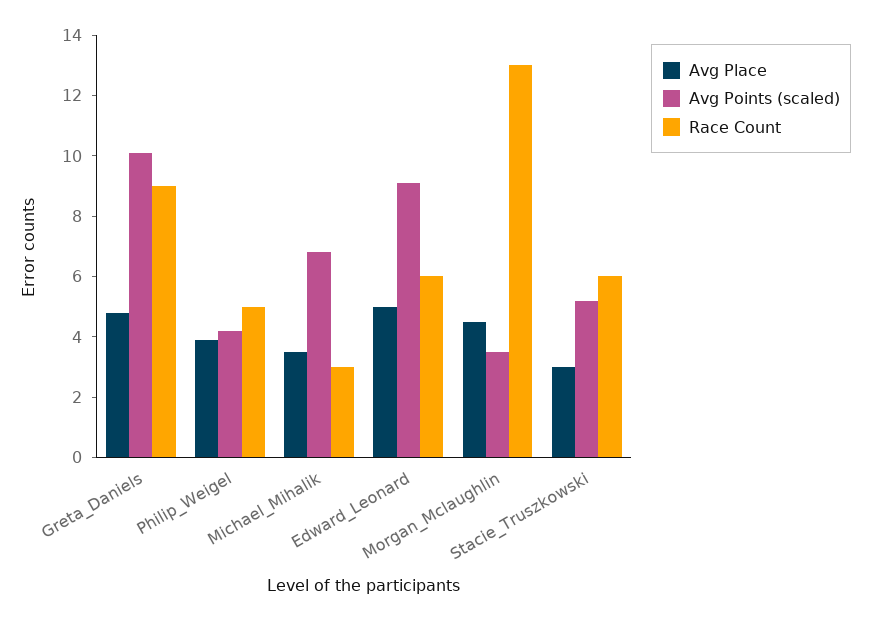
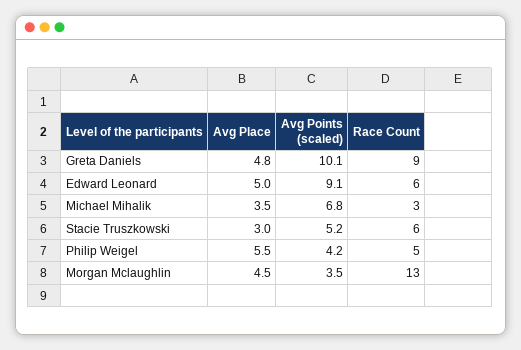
  {
    "Avg Place": {
      "Greta_Daniels": 4.8,
-     "Philip_Weigel": 4,
+     "Philip_Weigel": 5.5,
      "Michael_Mihalik": 3.5,
      "Edward_Leonard": 5,
      "Morgan_Mclaughlin": 4.5,
      "Stacie_Truszkowski": 3
    },
    "Avg Points (scaled)": {
      "Greta_Daniels": 10.1,
      "Philip_Weigel": 4.2,
      "Michael_Mihalik": 6.8,
      "Edward_Leonard": 9.1,
      "Morgan_Mclaughlin": 3.5,
      "Stacie_Truszkowski": 5.2
    },
    "Race Count": {
      "Greta_Daniels": 9,
      "Philip_Weigel": 5,
      "Michael_Mihalik": 3,
      "Edward_Leonard": 6,
      "Morgan_Mclaughlin": 13,
      "Stacie_Truszkowski": 6
    }
  }

